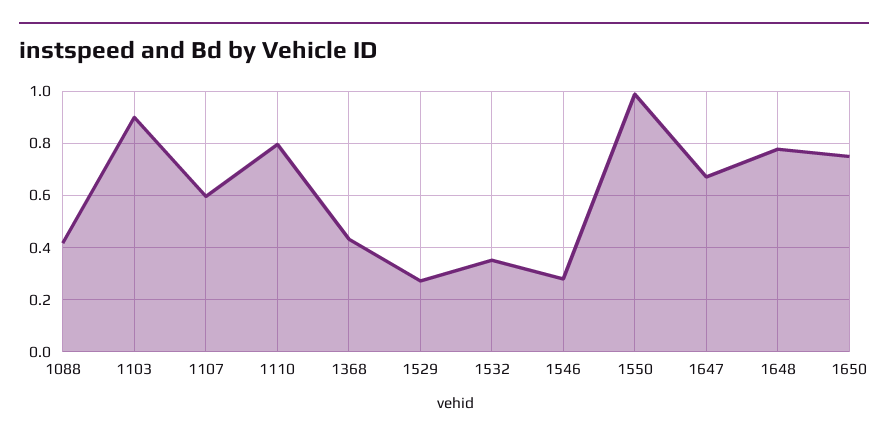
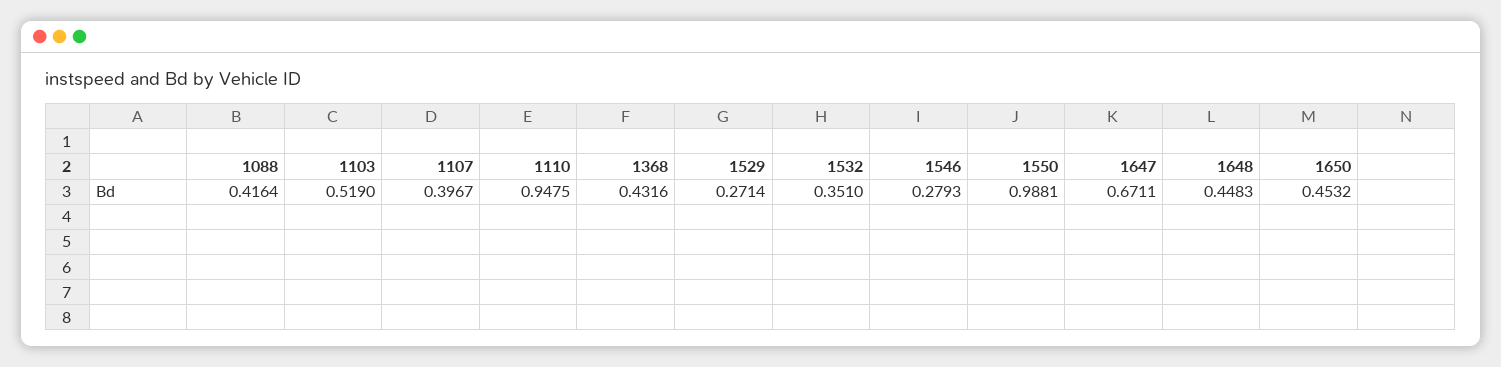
  {
    "1088": 0.4164,
-   "1103": 0.9,
+   "1103": 0.519,
-   "1107": 0.6,
+   "1107": 0.3967,
-   "1110": 0.8,
+   "1110": 0.9475,
    "1368": 0.4316,
    "1529": 0.2714,
    "1532": 0.351,
    "1546": 0.2793,
    "1550": 0.9881,
    "1647": 0.6711,
-   "1648": 0.775,
+   "1648": 0.4483,
-   "1650": 0.75
+   "1650": 0.4532
  }

